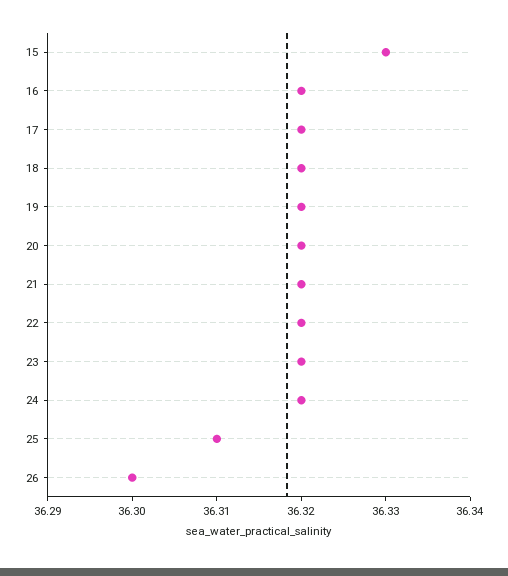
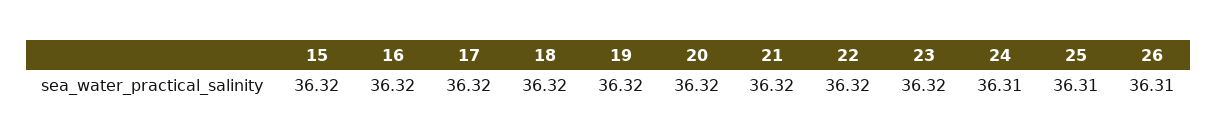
  {
-   "15": 36.33,
+   "15": 36.32,
    "16": 36.32,
    "17": 36.32,
    "18": 36.32,
    "19": 36.32,
    "20": 36.32,
    "21": 36.32,
    "22": 36.32,
    "23": 36.32,
-   "24": 36.32,
+   "24": 36.31,
    "25": 36.31,
-   "26": 36.3
+   "26": 36.31
  }

